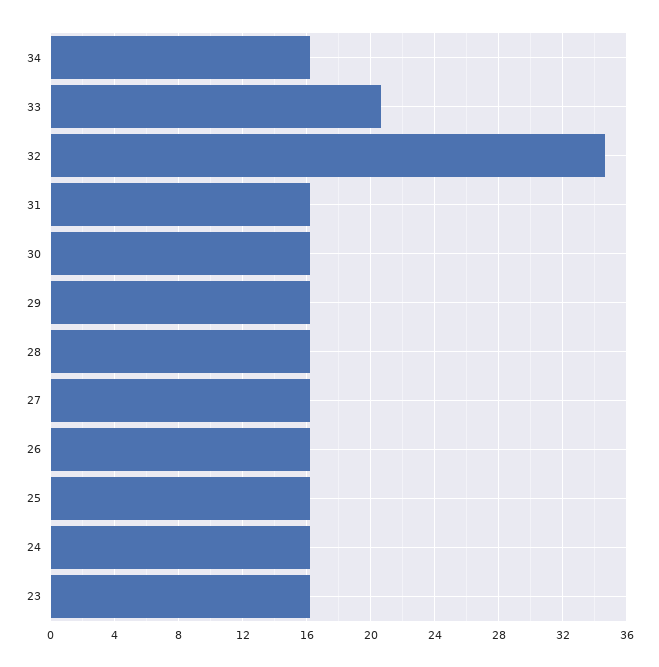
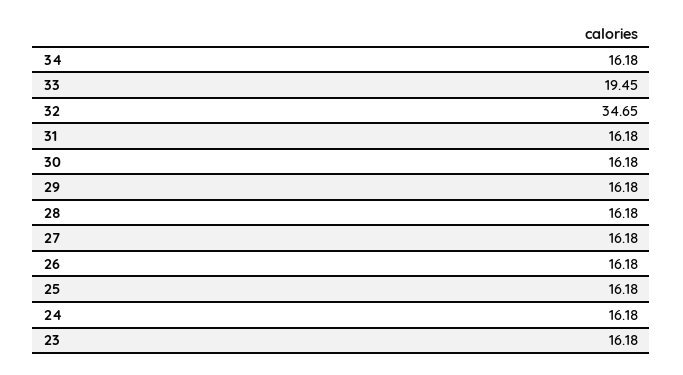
  {
    "34": 16.18,
-   "33": 20.5,
+   "33": 19.45,
    "32": 34.65,
    "31": 16.18,
    "30": 16.18,
    "29": 16.18,
    "28": 16.18,
    "27": 16.18,
    "26": 16.18,
    "25": 16.18,
    "24": 16.18,
    "23": 16.18
  }

